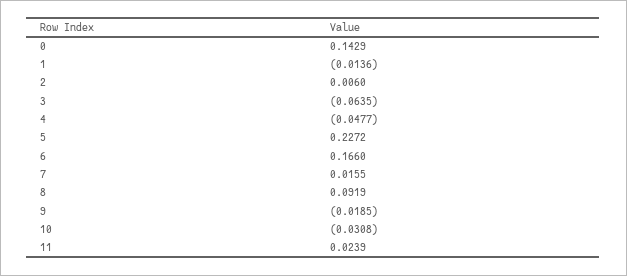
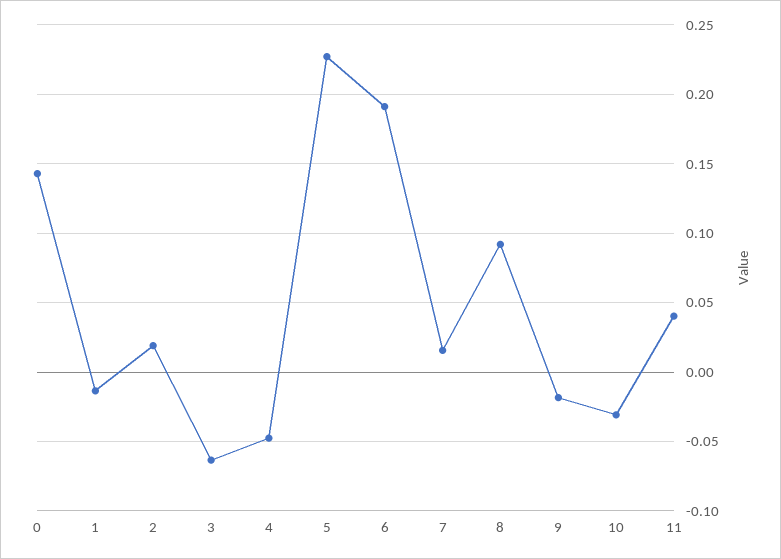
  {
    "0": 0.1429,
    "1": -0.0136,
-   "2": 0.006,
+   "2": 0.02,
    "3": -0.0635,
    "4": -0.0477,
    "5": 0.2272,
-   "6": 0.166,
+   "6": 0.19,
    "7": 0.0155,
    "8": 0.0919,
    "9": -0.0185,
    "10": -0.0308,
-   "11": 0.0239
+   "11": 0.04
  }

